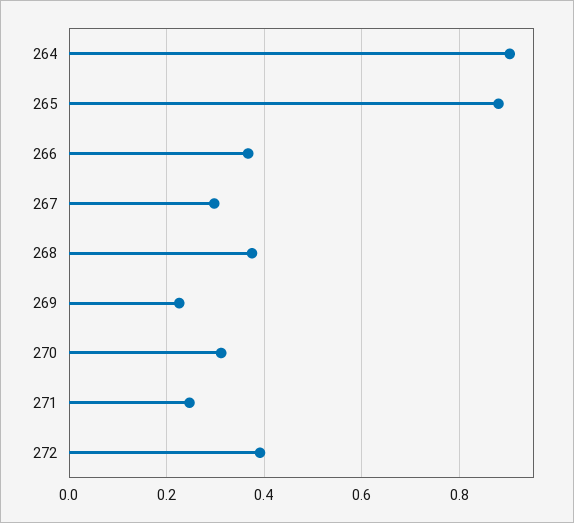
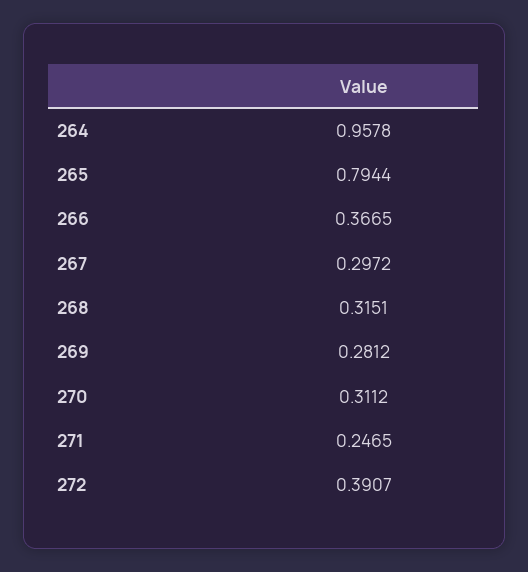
  {
-   "264": 0.9,
+   "264": 0.9578,
-   "265": 0.88,
+   "265": 0.7944,
    "266": 0.3665,
    "267": 0.2972,
-   "268": 0.38,
+   "268": 0.3151,
-   "269": 0.22,
+   "269": 0.2812,
    "270": 0.3112,
    "271": 0.2465,
    "272": 0.3907
  }

